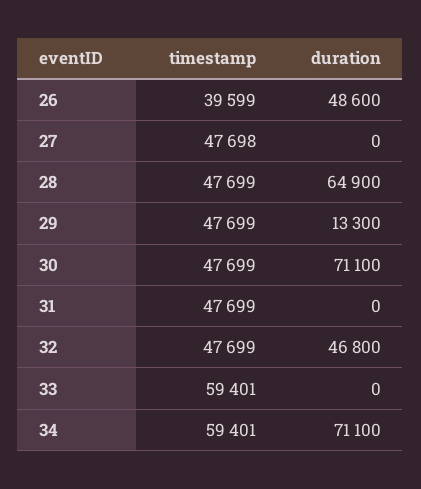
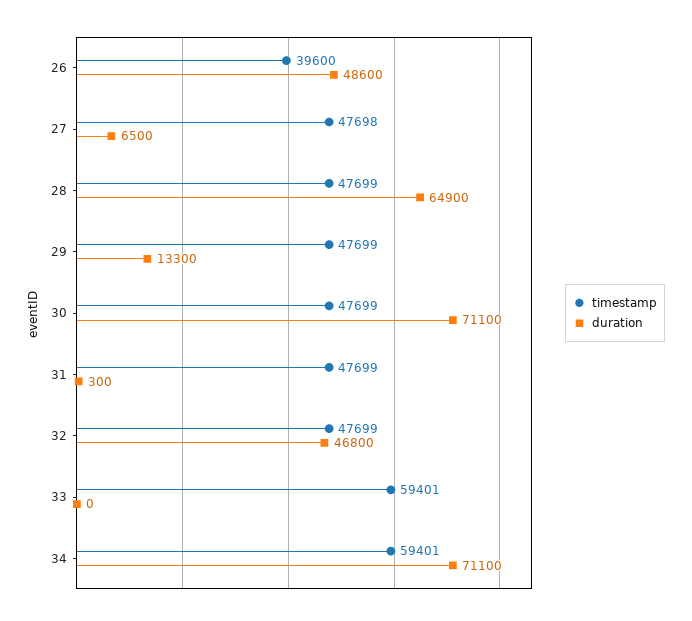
  {
    "timestamp": {
-     "26": 39599,
+     "26": 39600,
      "27": 47698,
      "28": 47699,
      "29": 47699,
      "30": 47699,
      "31": 47699,
      "32": 47699,
      "33": 59401,
      "34": 59401
    },
    "duration": {
      "26": 48600,
-     "27": 0,
+     "27": 6500,
      "28": 64900,
      "29": 13300,
      "30": 71100,
-     "31": 0,
+     "31": 300,
      "32": 46800,
      "33": 0,
      "34": 71100
    }
  }

